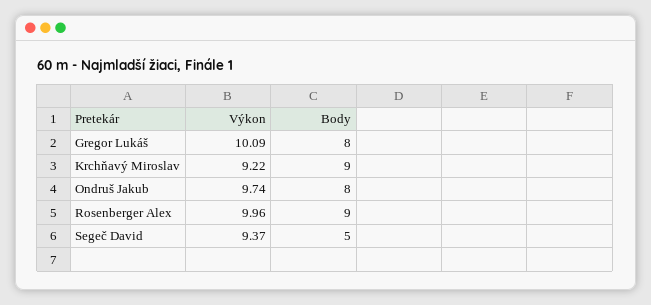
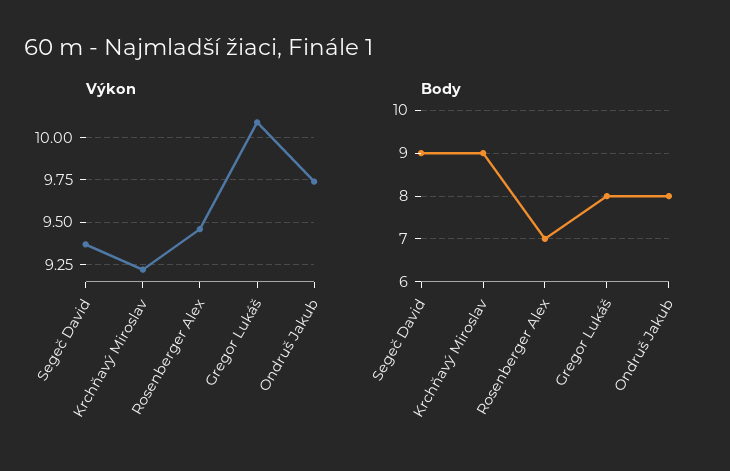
  {
    "Výkon": {
      "Gregor Lukáš": 10.09,
      "Krchňavý Miroslav": 9.22,
      "Ondruš Jakub": 9.74,
-     "Rosenberger Alex": 9.96,
+     "Rosenberger Alex": 9.45,
      "Segeč David": 9.37
    },
    "Body": {
      "Gregor Lukáš": 8,
      "Krchňavý Miroslav": 9,
      "Ondruš Jakub": 8,
-     "Rosenberger Alex": 9,
+     "Rosenberger Alex": 7,
-     "Segeč David": 5
+     "Segeč David": 9
    }
  }

